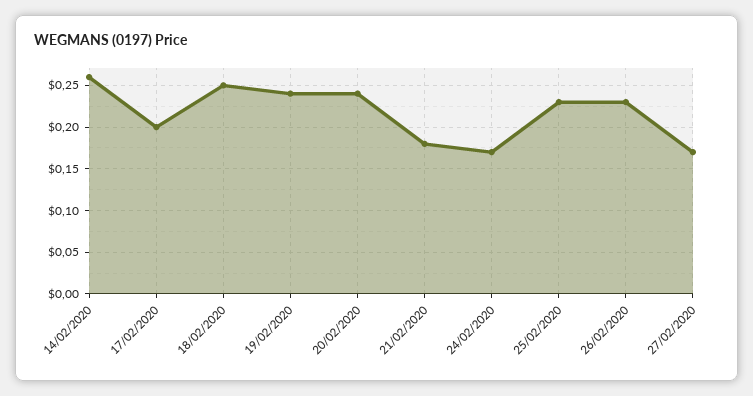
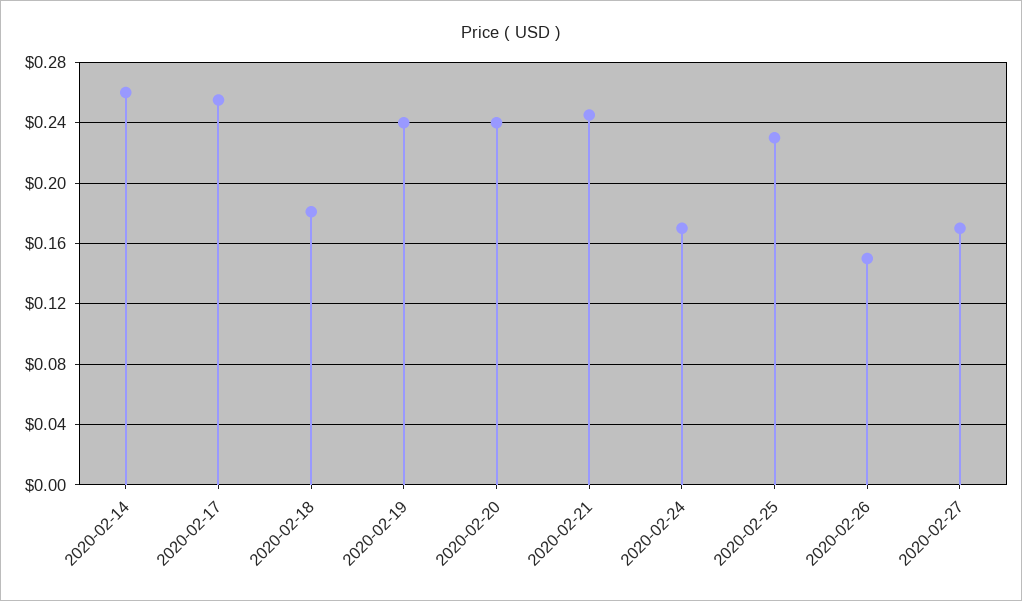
  {
    "14/02/2020": 0.26,
-   "17/02/2020": 0.2,
+   "17/02/2020": 0.255,
-   "18/02/2020": 0.25,
+   "18/02/2020": 0.18,
    "19/02/2020": 0.24,
    "20/02/2020": 0.24,
-   "21/02/2020": 0.18,
+   "21/02/2020": 0.245,
    "24/02/2020": 0.17,
    "25/02/2020": 0.23,
-   "26/02/2020": 0.23,
+   "26/02/2020": 0.15,
    "27/02/2020": 0.17
  }

